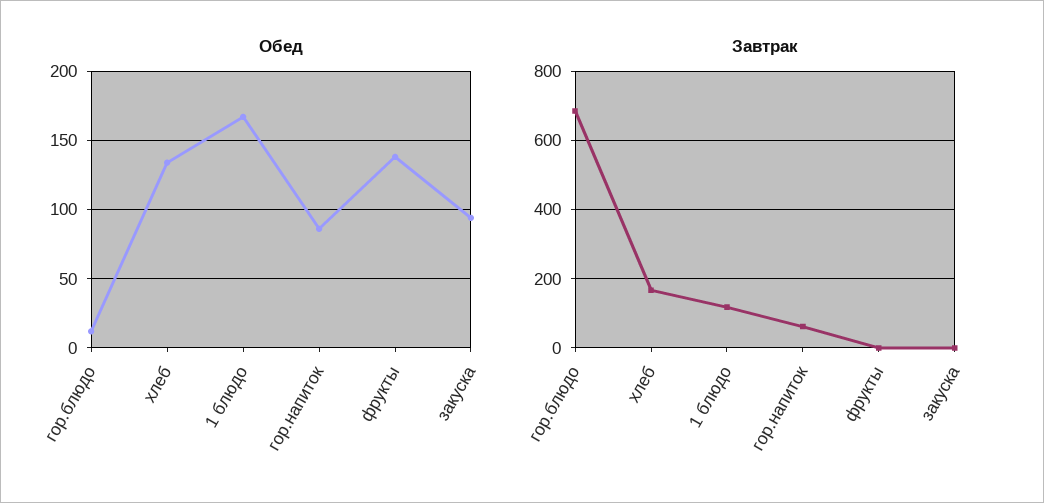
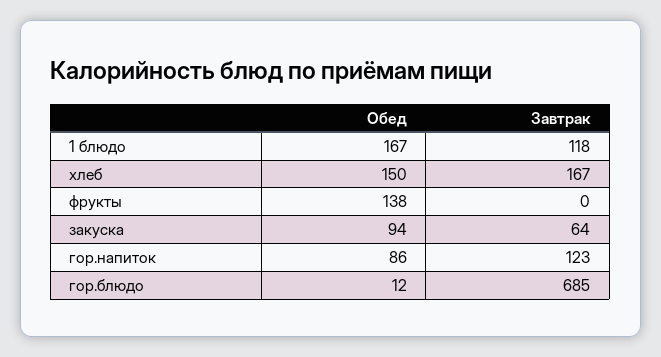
  {
    "Обед": {
      "гор.блюдо": 12,
-     "хлеб": 135,
+     "хлеб": 150,
      "1 блюдо": 167,
      "гор.напиток": 86,
      "фрукты": 138,
      "закуска": 94
    },
    "Завтрак": {
      "гор.блюдо": 685,
      "хлеб": 167,
      "1 блюдо": 118,
-     "гор.напиток": 60,
+     "гор.напиток": 123,
      "фрукты": 0,
-     "закуска": 0
+     "закуска": 64
    }
  }

